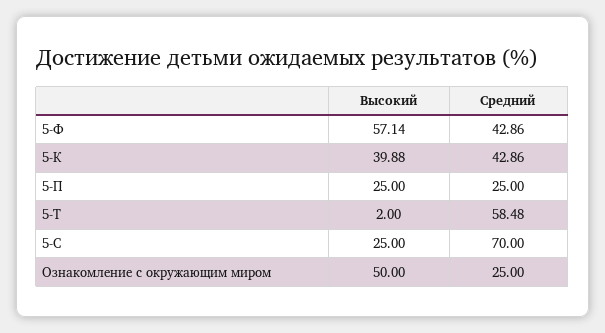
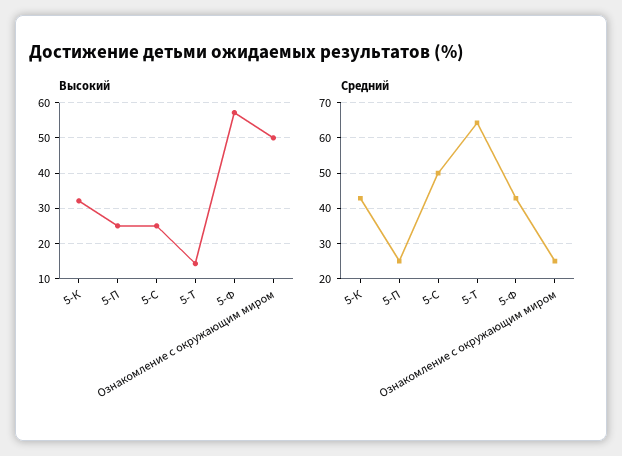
  {
    "Высокий": {
      "5-Ф": 57.14,
-     "5-К": 39.88,
+     "5-К": 32,
      "5-П": 25,
-     "5-Т": 2,
+     "5-Т": 14,
      "5-С": 25,
      "Ознакомление с окружающим миром": 50
    },
    "Средний": {
      "5-Ф": 42.86,
      "5-К": 42.86,
      "5-П": 25,
-     "5-Т": 58.48,
+     "5-Т": 64,
-     "5-С": 70,
+     "5-С": 50,
      "Ознакомление с окружающим миром": 25
    }
  }

